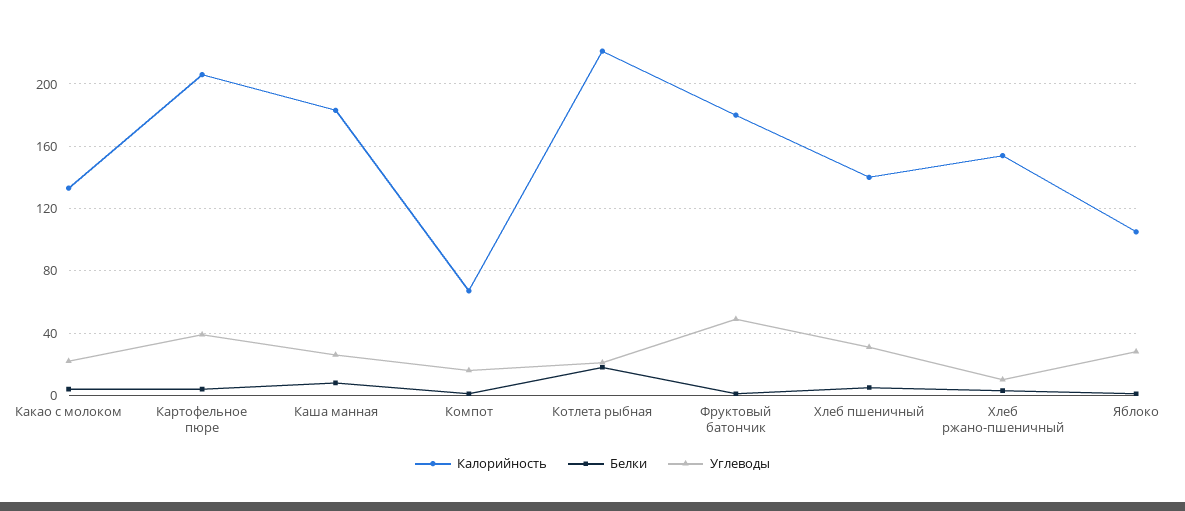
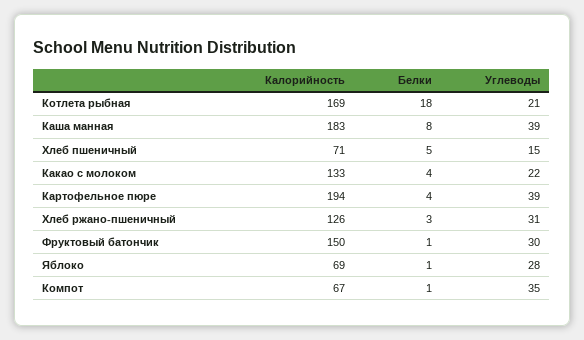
  {
    "Калорийность": {
      "Какао с молоком": 133,
-     "Картофельное пюре": 205,
+     "Картофельное пюре": 194,
      "Каша манная": 183,
      "Компот": 67,
-     "Котлета рыбная": 220,
+     "Котлета рыбная": 169,
-     "Фруктовый батончик": 180,
+     "Фруктовый батончик": 150,
-     "Хлеб пшеничный": 140,
+     "Хлеб пшеничный": 71,
-     "Хлеб ржано-пшеничный": 155,
+     "Хлеб ржано-пшеничный": 126,
-     "Яблоко": 105
+     "Яблоко": 69
    },
    "Белки": {
      "Какао с молоком": 4,
      "Картофельное пюре": 4,
      "Каша манная": 8,
      "Компот": 1,
      "Котлета рыбная": 18,
      "Фруктовый батончик": 1,
      "Хлеб пшеничный": 5,
      "Хлеб ржано-пшеничный": 3,
      "Яблоко": 1
    },
    "Углеводы": {
      "Какао с молоком": 22,
      "Картофельное пюре": 39,
-     "Каша манная": 25,
+     "Каша манная": 39,
-     "Компот": 15,
+     "Компот": 35,
      "Котлета рыбная": 21,
-     "Фруктовый батончик": 50,
+     "Фруктовый батончик": 30,
-     "Хлеб пшеничный": 30,
+     "Хлеб пшеничный": 15,
-     "Хлеб ржано-пшеничный": 10,
+     "Хлеб ржано-пшеничный": 31,
      "Яблоко": 28
    }
  }

